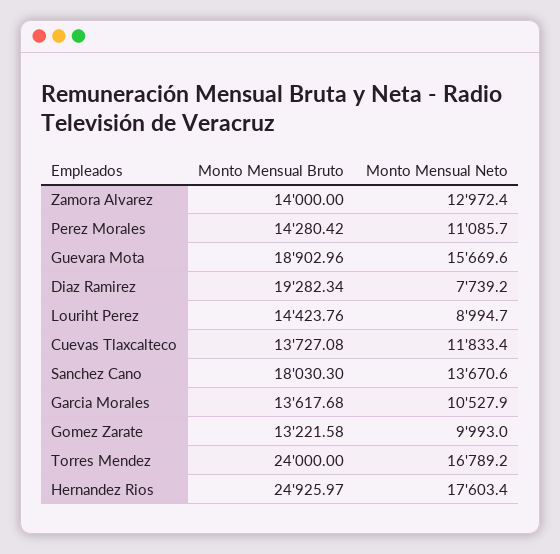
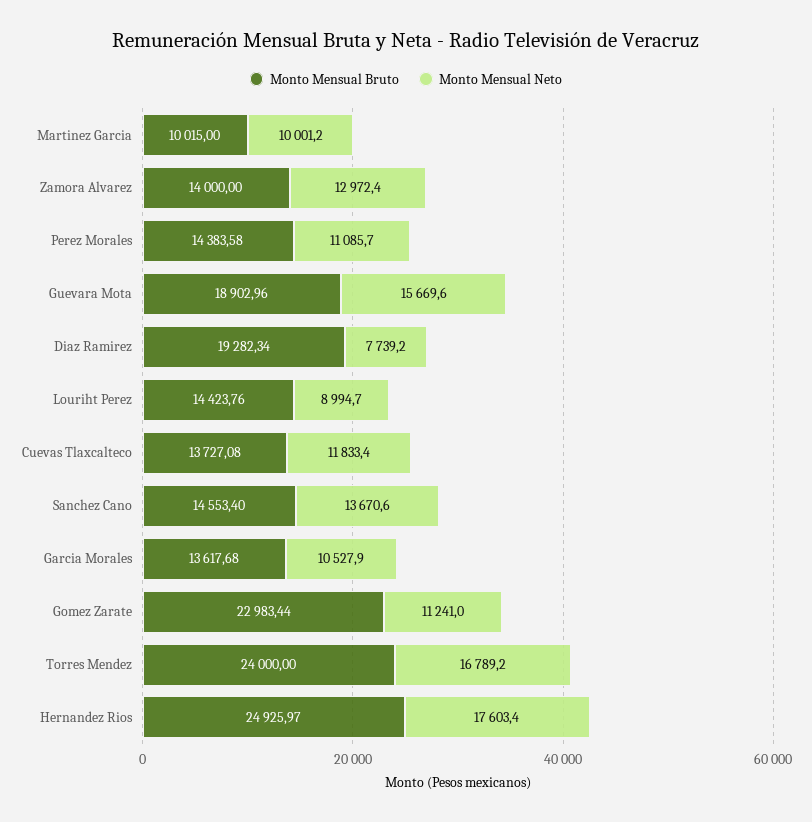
  {
    "Monto Mensual Bruto": {
      "Zamora Alvarez": 14000,
-     "Perez Morales": 14280.42,
+     "Perez Morales": 14383.58,
      "Guevara Mota": 18902.96,
      "Diaz Ramirez": 19282.34,
      "Louriht Perez": 14423.76,
      "Cuevas Tlaxcalteco": 13727.08,
-     "Sanchez Cano": 18030.3,
+     "Sanchez Cano": 14553.4,
      "Garcia Morales": 13617.68,
-     "Gomez Zarate": 13221.58,
+     "Gomez Zarate": 22983.44,
      "Torres Mendez": 24000,
-     "Hernandez Rios": 24925.97
+     "Hernandez Rios": 24925.97,
+     "Martinez Garcia": 10015
    },
    "Monto Mensual Neto": {
      "Zamora Alvarez": 12972.4,
      "Perez Morales": 11085.7,
      "Guevara Mota": 15669.6,
      "Diaz Ramirez": 7739.2,
      "Louriht Perez": 8994.7,
      "Cuevas Tlaxcalteco": 11833.4,
      "Sanchez Cano": 13670.6,
      "Garcia Morales": 10527.9,
-     "Gomez Zarate": 9993,
+     "Gomez Zarate": 11241,
      "Torres Mendez": 16789.2,
-     "Hernandez Rios": 17603.4
+     "Hernandez Rios": 17603.4,
+     "Martinez Garcia": 10001.2
    }
  }

